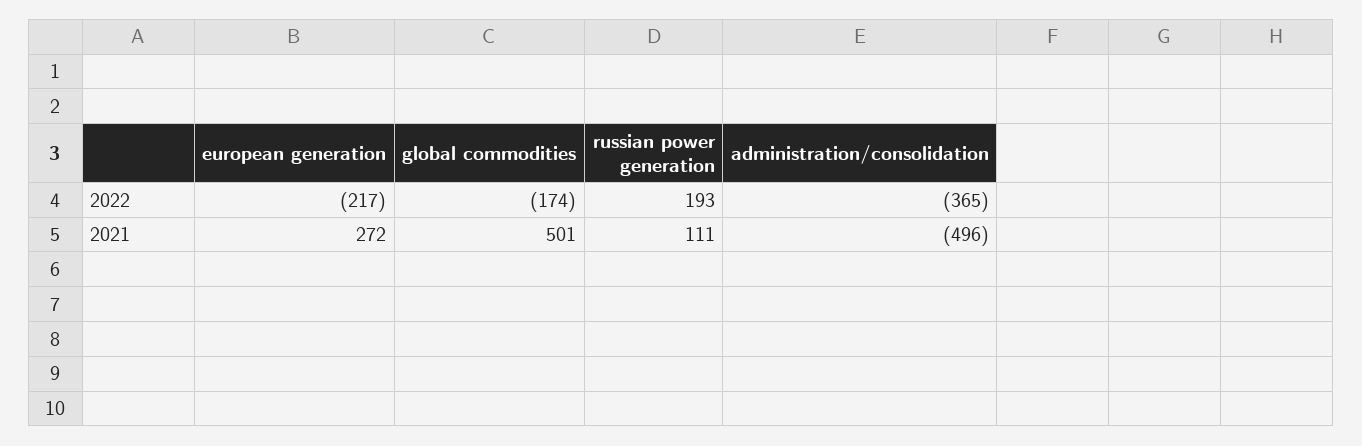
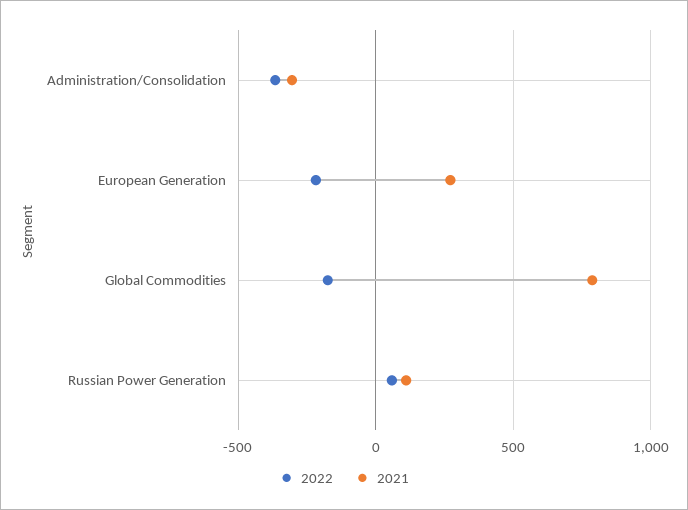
  {
    "2022": {
      "european generation": -217,
      "global commodities": -174,
-     "russian power generation": 193,
+     "russian power generation": 50,
      "administration/consolidation": -365
    },
    "2021": {
      "european generation": 272,
-     "global commodities": 501,
+     "global commodities": 800,
      "russian power generation": 111,
-     "administration/consolidation": -496
+     "administration/consolidation": -300
    }
  }

